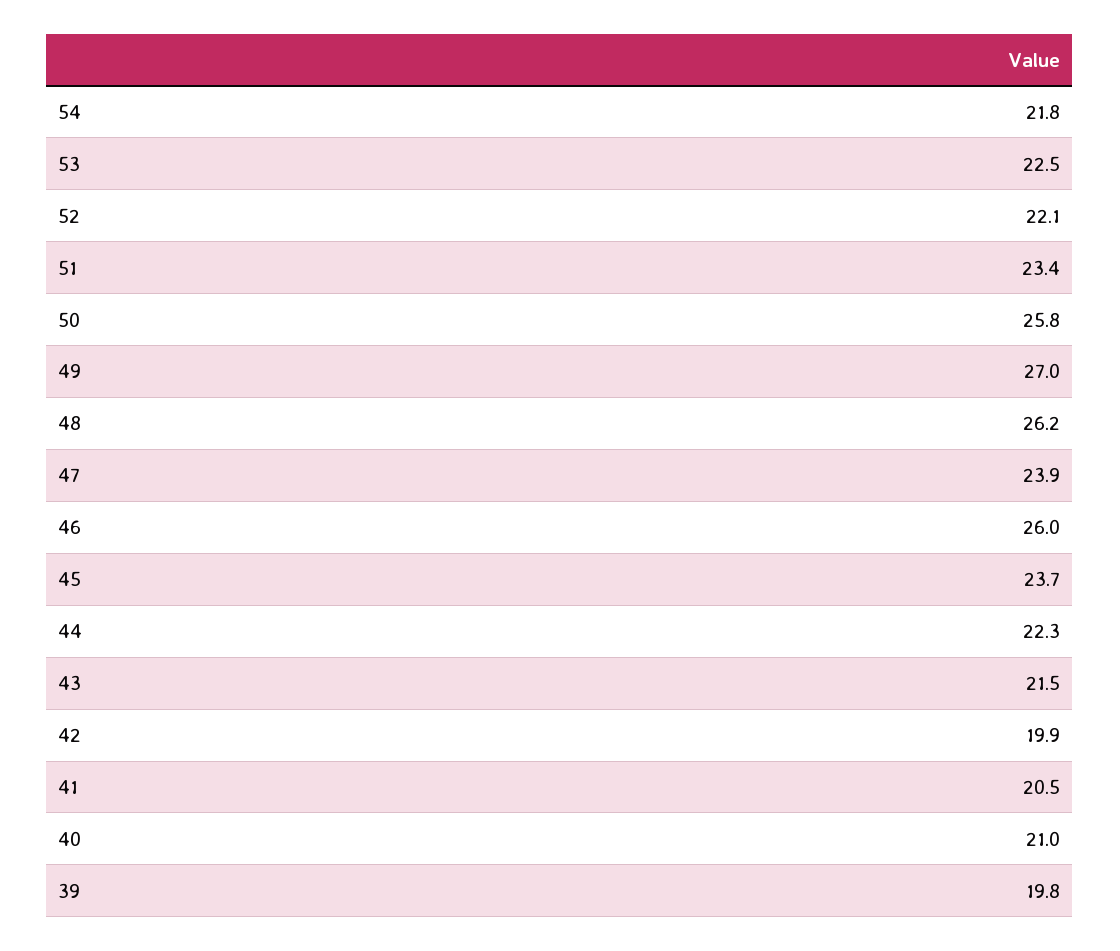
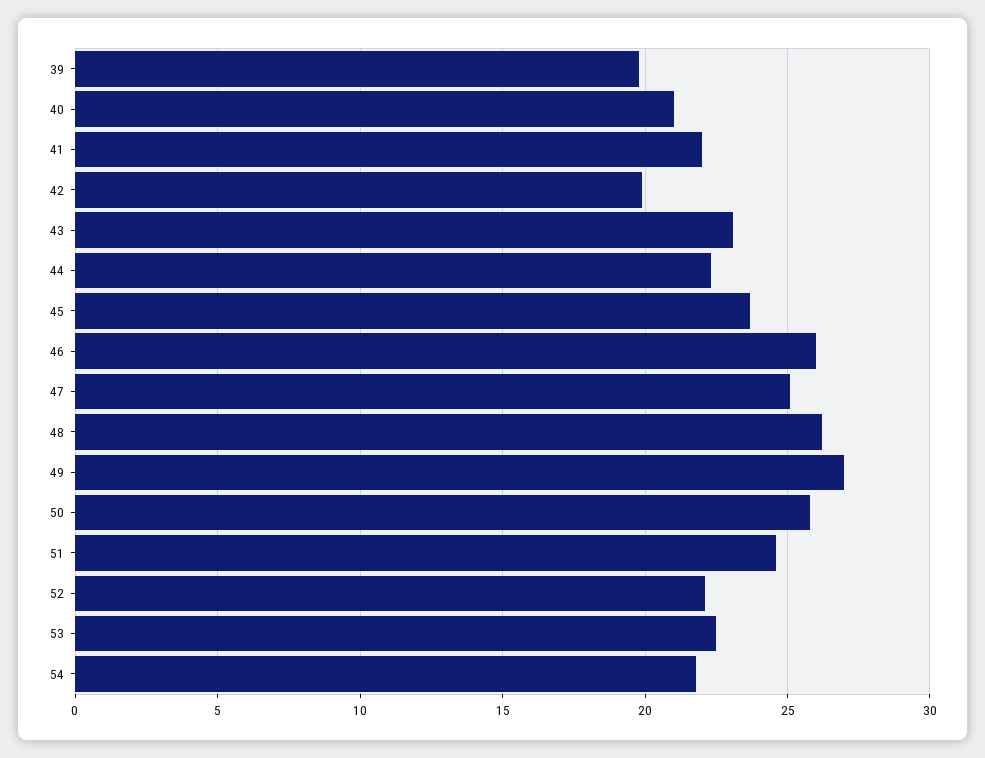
  {
    "54": 21.8,
    "53": 22.5,
    "52": 22.1,
-   "51": 23.4,
+   "51": 24.5,
    "50": 25.8,
    "49": 27,
    "48": 26.2,
-   "47": 23.9,
+   "47": 25,
    "46": 26,
    "45": 23.7,
    "44": 22.3,
-   "43": 21.5,
+   "43": 23,
    "42": 19.9,
-   "41": 20.5,
+   "41": 22,
    "40": 21,
    "39": 19.8
  }

